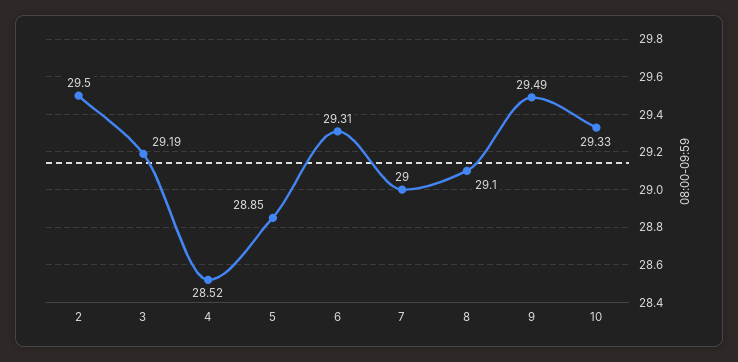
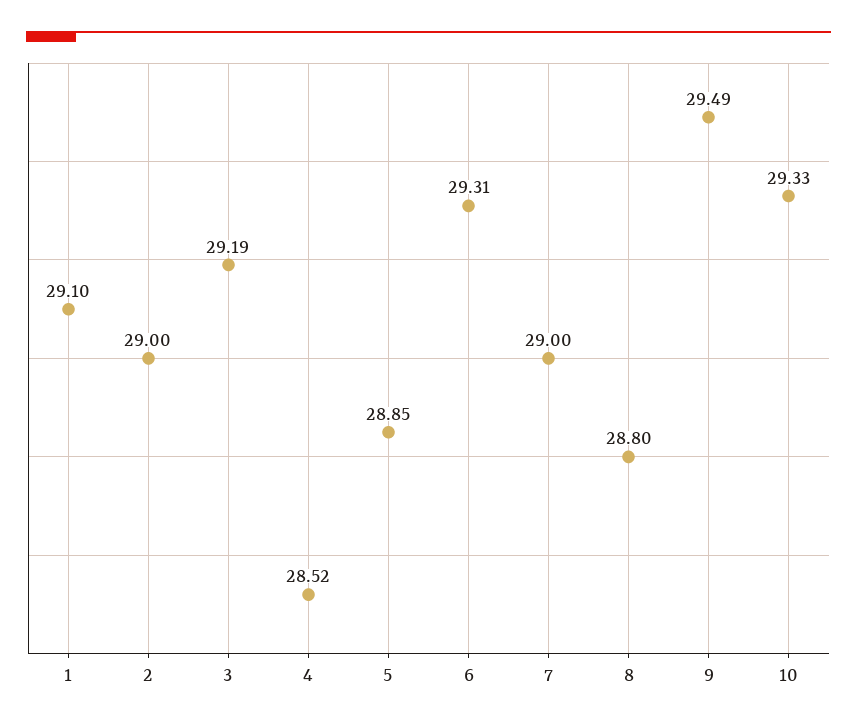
  {
-   "2": 29.5,
+   "2": 29,
    "3": 29.19,
    "4": 28.52,
    "5": 28.85,
    "6": 29.31,
    "7": 29,
-   "8": 29.1,
+   "8": 28.8,
    "9": 29.49,
-   "10": 29.33
+   "10": 29.33,
+   "1": 29.1
  }

